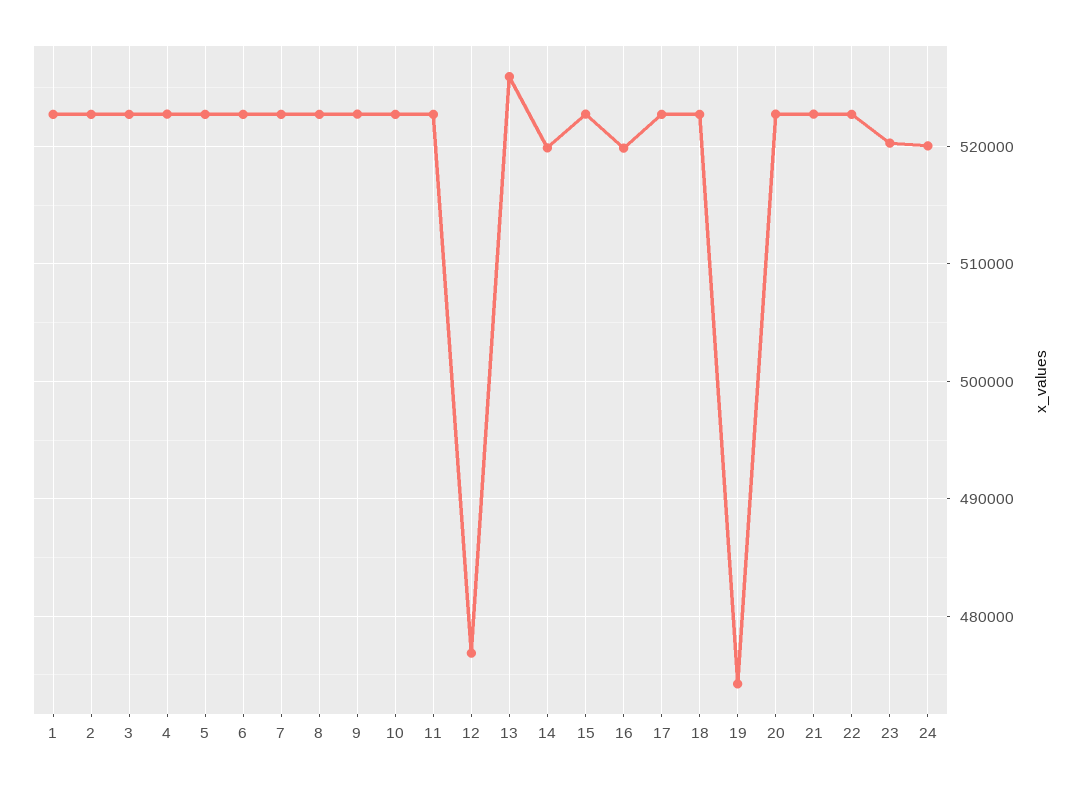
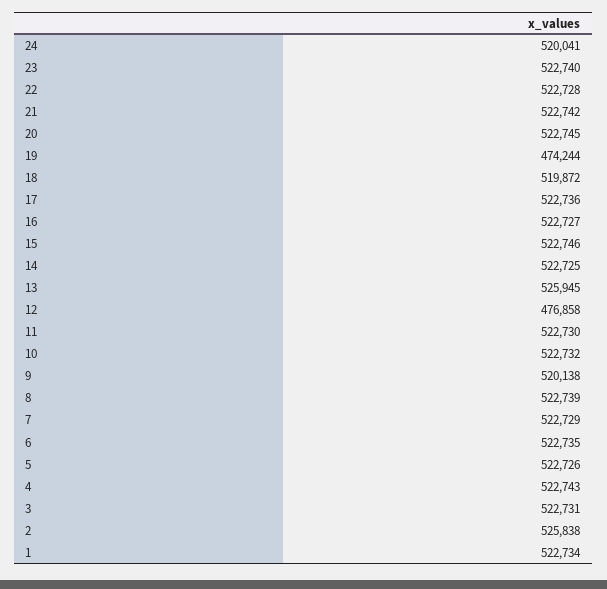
  {
    "1": 522734,
-   "2": 523000,
+   "2": 525838,
    "3": 522731,
    "4": 522743,
    "5": 522726,
    "6": 522735,
    "7": 522729,
    "8": 522739,
-   "9": 523000,
+   "9": 520138,
    "10": 522732,
    "11": 522730,
    "12": 476858,
    "13": 525945,
-   "14": 520000,
+   "14": 522725,
    "15": 522746,
-   "16": 520000,
+   "16": 522727,
    "17": 522736,
-   "18": 523000,
+   "18": 519872,
    "19": 474244,
    "20": 522745,
    "21": 522742,
    "22": 522728,
-   "23": 520000,
+   "23": 522740,
    "24": 520041
  }

